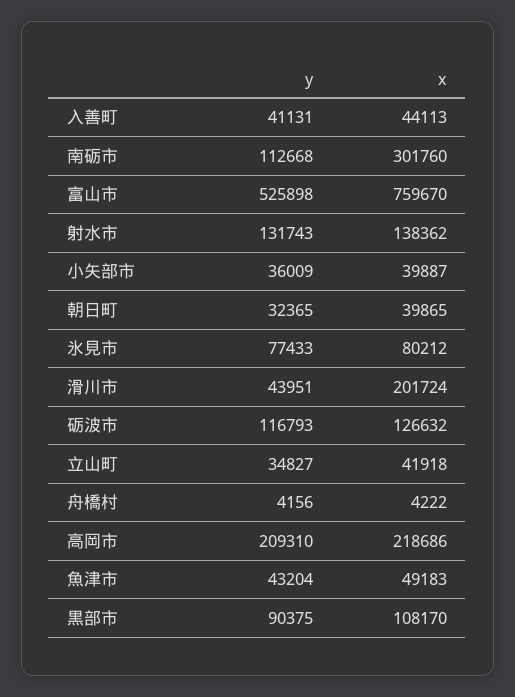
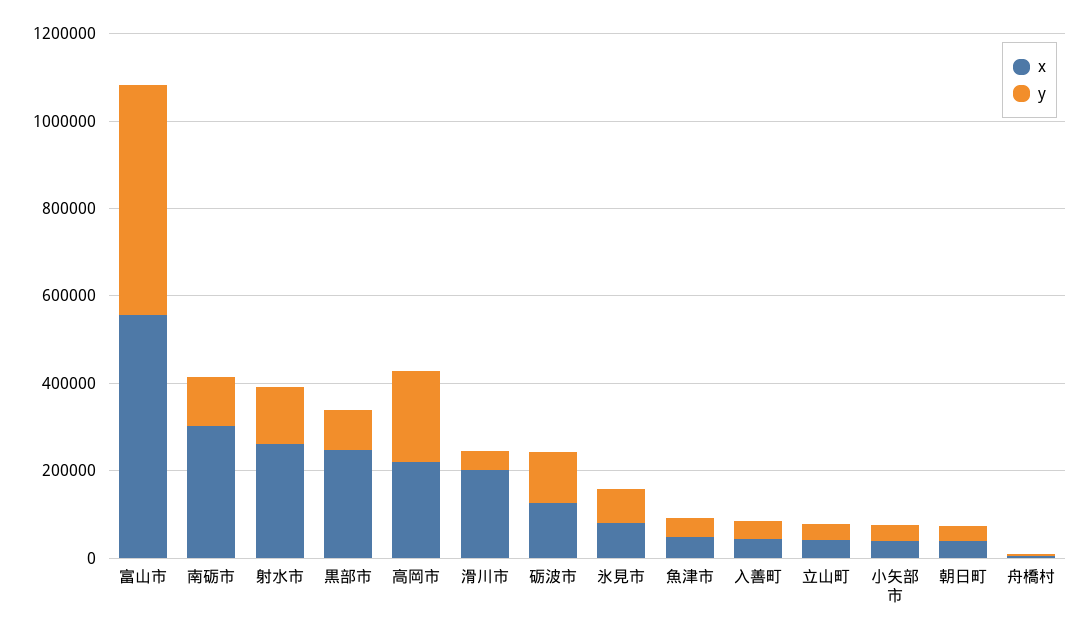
  {
    "y": {
      "入善町": 41131,
      "南砺市": 112668,
      "富山市": 525898,
      "射水市": 131743,
      "小矢部市": 36009,
      "朝日町": 32365,
      "氷見市": 77433,
      "滑川市": 43951,
      "砺波市": 116793,
      "立山町": 34827,
      "舟橋村": 4156,
      "高岡市": 209310,
      "魚津市": 43204,
      "黒部市": 90375
    },
    "x": {
      "入善町": 44113,
      "南砺市": 301760,
-     "富山市": 759670,
+     "富山市": 550000,
-     "射水市": 138362,
+     "射水市": 250000,
      "小矢部市": 39887,
      "朝日町": 39865,
      "氷見市": 80212,
      "滑川市": 201724,
      "砺波市": 126632,
      "立山町": 41918,
      "舟橋村": 4222,
      "高岡市": 218686,
      "魚津市": 49183,
-     "黒部市": 108170
+     "黒部市": 250000
    }
  }

